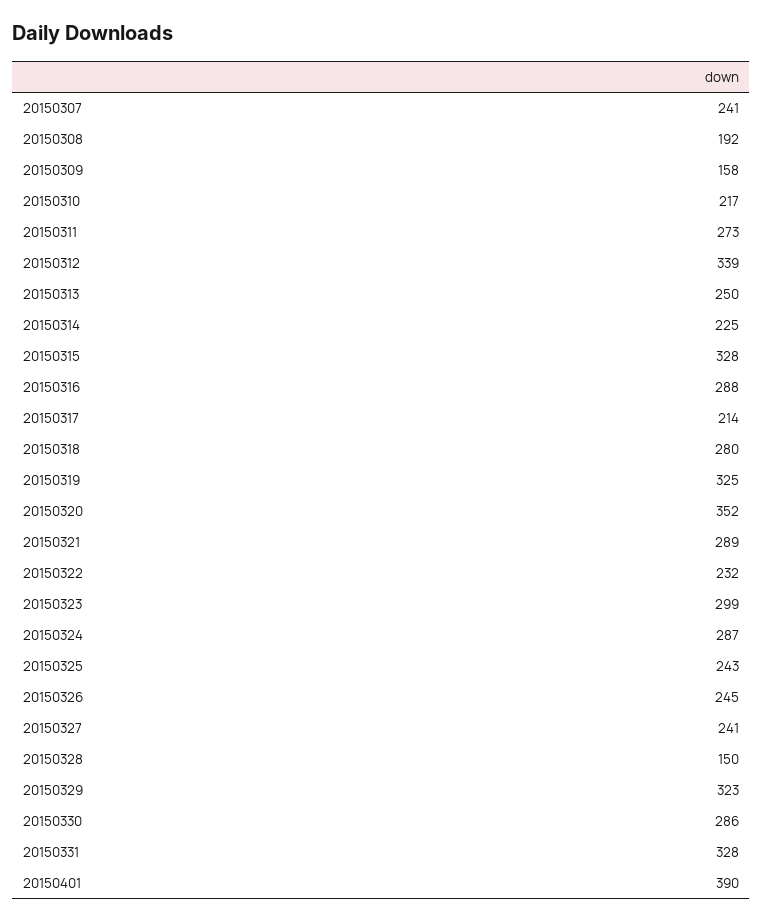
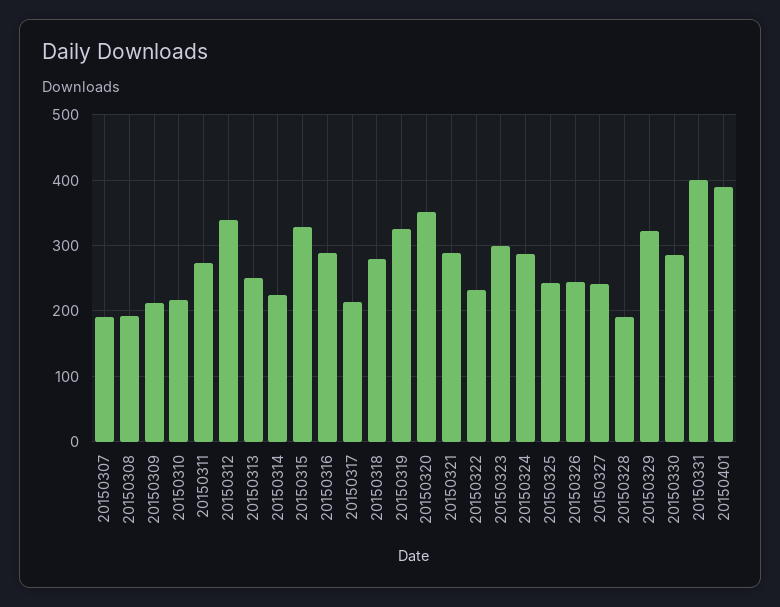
  {
-   "20150307": 241,
+   "20150307": 190,
    "20150308": 192,
-   "20150309": 158,
+   "20150309": 210,
    "20150310": 217,
    "20150311": 273,
    "20150312": 339,
    "20150313": 250,
    "20150314": 225,
    "20150315": 328,
    "20150316": 288,
    "20150317": 214,
    "20150318": 280,
    "20150319": 325,
    "20150320": 352,
    "20150321": 289,
    "20150322": 232,
    "20150323": 299,
    "20150324": 287,
    "20150325": 243,
    "20150326": 245,
    "20150327": 241,
-   "20150328": 150,
+   "20150328": 190,
    "20150329": 323,
    "20150330": 286,
-   "20150331": 328,
+   "20150331": 400,
    "20150401": 390
  }

